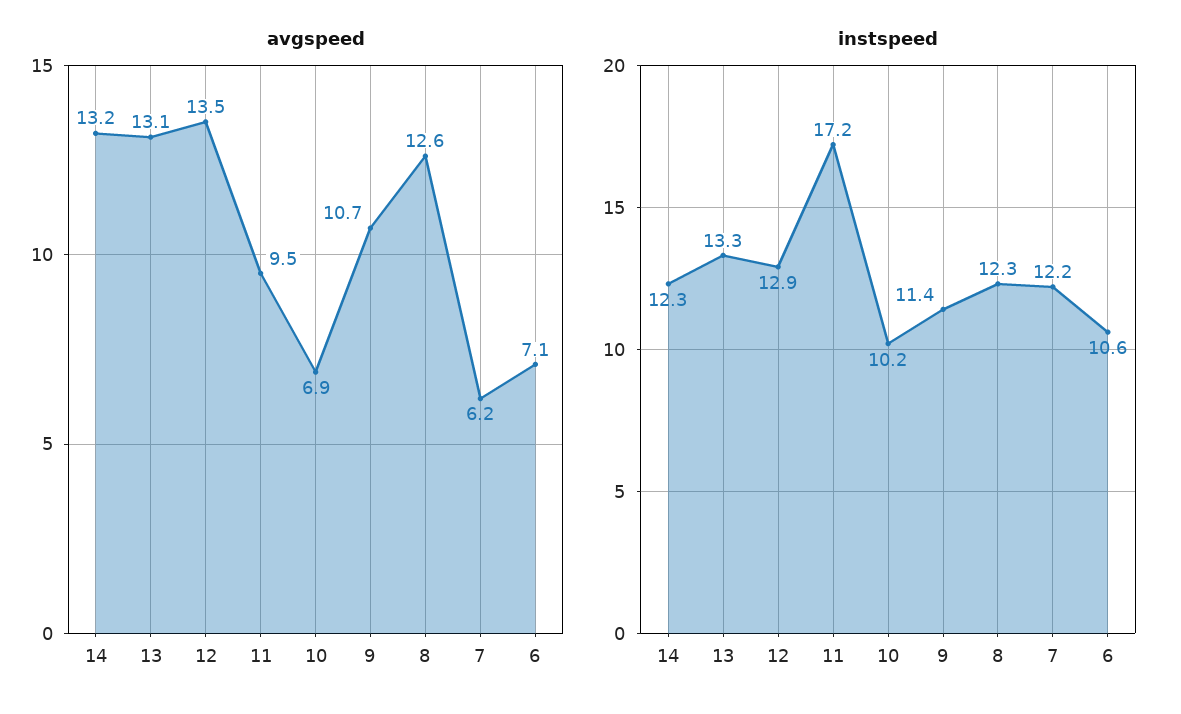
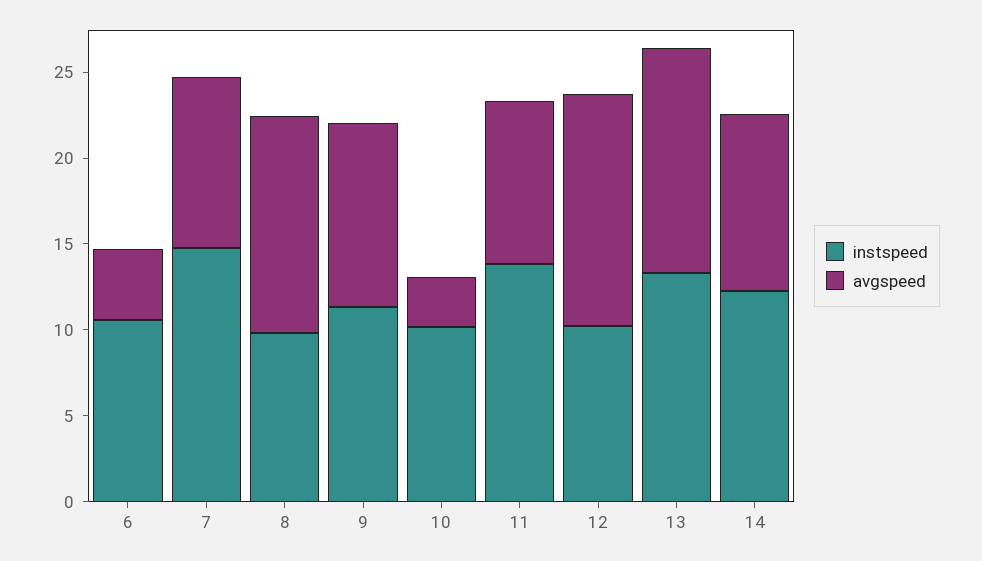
  {
    "avgspeed": {
-     "14": 13.2,
+     "14": 10,
      "13": 13.1,
      "12": 13.5,
      "11": 9.5,
-     "10": 6.9,
+     "10": 3,
      "9": 10.7,
      "8": 12.6,
-     "7": 6.2,
+     "7": 10,
-     "6": 7.1
+     "6": 4
    },
    "instspeed": {
      "14": 12.3,
      "13": 13.3,
-     "12": 12.9,
+     "12": 10,
-     "11": 17.2,
+     "11": 14,
      "10": 10.2,
      "9": 11.4,
-     "8": 12.3,
+     "8": 10,
-     "7": 12.2,
+     "7": 15,
      "6": 10.6
    }
  }

